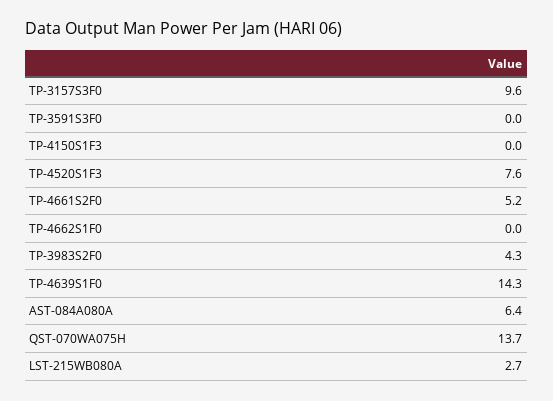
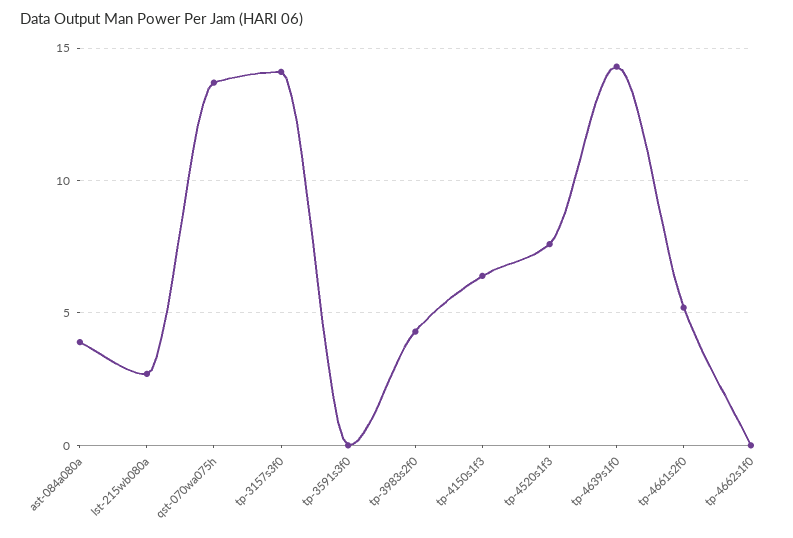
  {
-   "TP-3157S3F0": 9.6,
+   "TP-3157S3F0": 14,
    "TP-3591S3F0": 0,
-   "TP-4150S1F3": 0,
+   "TP-4150S1F3": 6.5,
    "TP-4520S1F3": 7.6,
    "TP-4661S2F0": 5.2,
    "TP-4662S1F0": 0,
    "TP-3983S2F0": 4.3,
    "TP-4639S1F0": 14.3,
-   "AST-084A080A": 6.4,
+   "AST-084A080A": 4,
    "QST-070WA075H": 13.7,
    "LST-215WB080A": 2.7
  }

